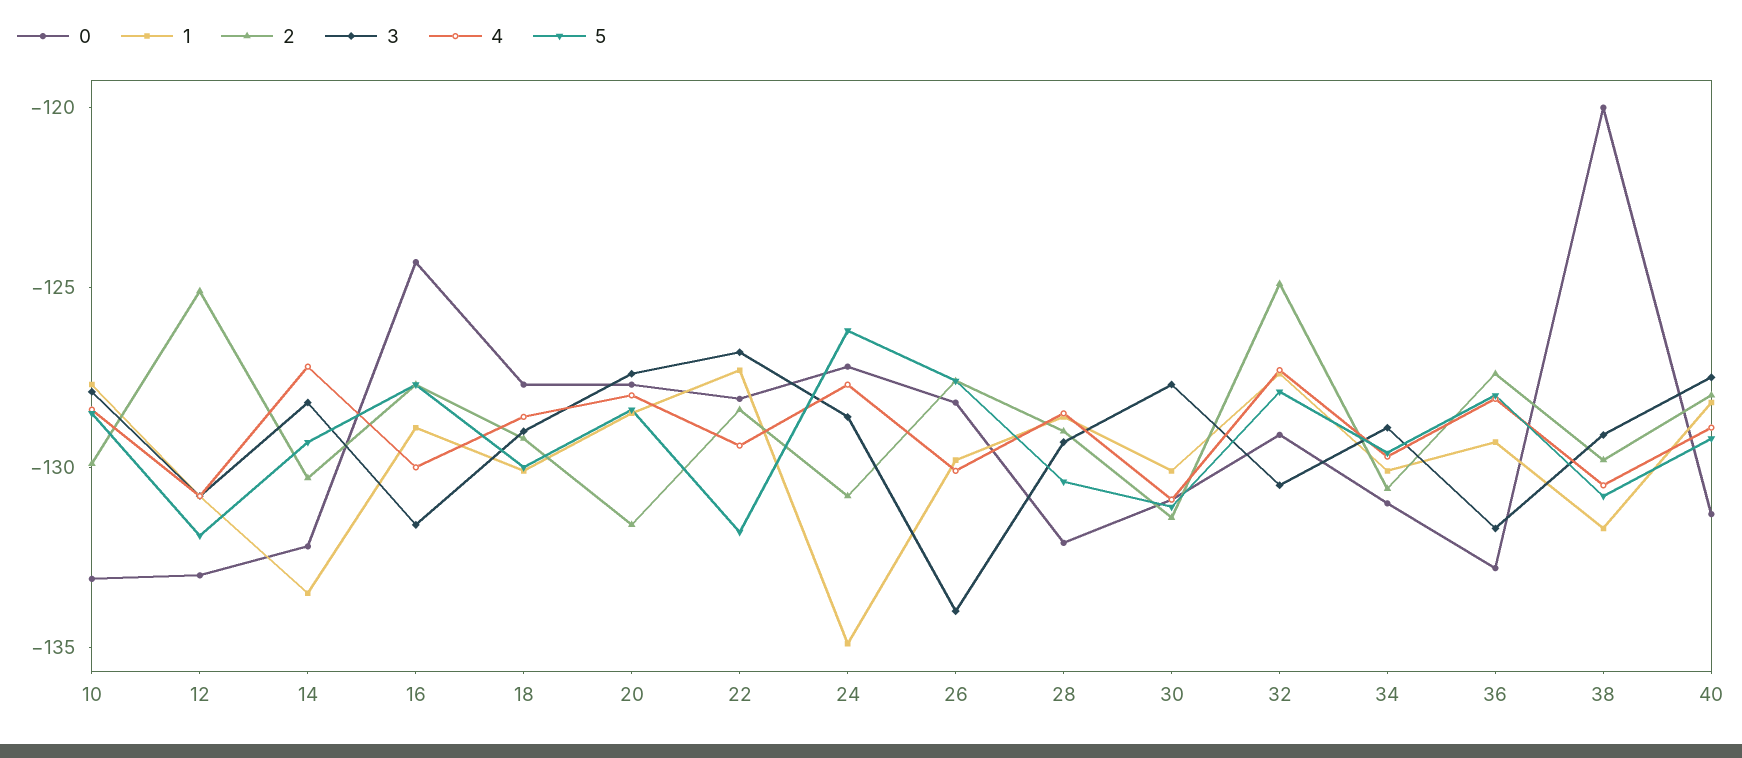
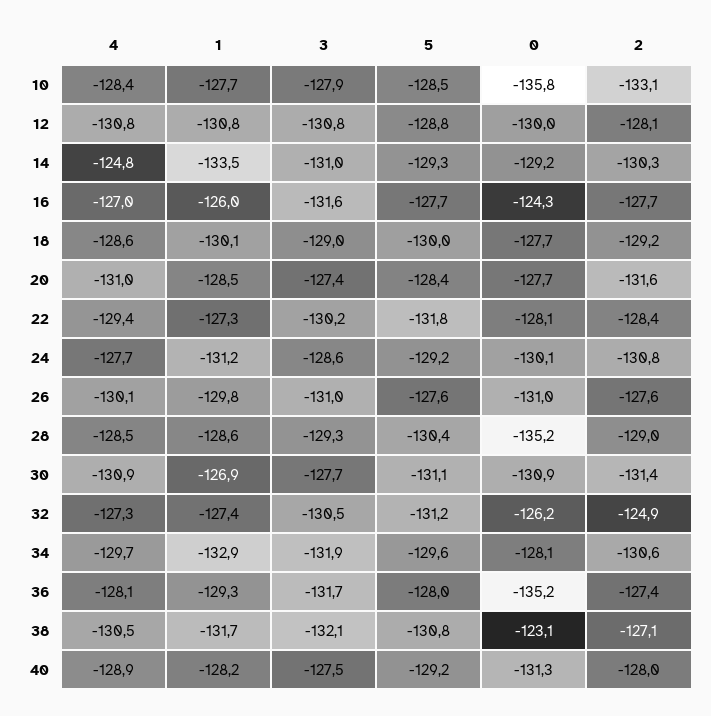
  {
    "0": {
-     "10": -133,
+     "10": -135.8,
-     "12": -133,
+     "12": -130,
-     "14": -132,
+     "14": -129.2,
      "16": -124.3,
      "18": -127.7,
      "20": -127.7,
      "22": -128.1,
-     "24": -127,
+     "24": -130.1,
-     "26": -128,
+     "26": -131,
-     "28": -132,
+     "28": -135.2,
      "30": -130.9,
-     "32": -129,
+     "32": -126.2,
-     "34": -131,
+     "34": -128.1,
-     "36": -133,
+     "36": -135.2,
-     "38": -120,
+     "38": -123.1,
      "40": -131.3
    },
    "1": {
      "10": -127.7,
      "12": -130.8,
      "14": -133.5,
-     "16": -129,
+     "16": -126,
      "18": -130.1,
      "20": -128.5,
      "22": -127.3,
-     "24": -135,
+     "24": -131.2,
      "26": -129.8,
      "28": -128.6,
-     "30": -130,
+     "30": -126.9,
      "32": -127.4,
-     "34": -130,
+     "34": -132.9,
      "36": -129.3,
      "38": -131.7,
      "40": -128.2
    },
    "2": {
-     "10": -130,
+     "10": -133.1,
-     "12": -125,
+     "12": -128.1,
      "14": -130.3,
      "16": -127.7,
      "18": -129.2,
      "20": -131.6,
      "22": -128.4,
      "24": -130.8,
      "26": -127.6,
      "28": -129,
      "30": -131.4,
      "32": -124.9,
      "34": -130.6,
      "36": -127.4,
-     "38": -130,
+     "38": -127.1,
      "40": -128
    },
    "3": {
      "10": -127.9,
      "12": -130.8,
-     "14": -128,
+     "14": -131,
      "16": -131.6,
      "18": -129,
      "20": -127.4,
-     "22": -127,
+     "22": -130.2,
      "24": -128.6,
-     "26": -134,
+     "26": -131,
      "28": -129.3,
      "30": -127.7,
      "32": -130.5,
-     "34": -129,
+     "34": -131.9,
      "36": -131.7,
-     "38": -129,
+     "38": -132.1,
      "40": -127.5
    },
    "4": {
      "10": -128.4,
      "12": -130.8,
-     "14": -127,
+     "14": -124.8,
-     "16": -130,
+     "16": -127,
      "18": -128.6,
-     "20": -128,
+     "20": -131,
      "22": -129.4,
      "24": -127.7,
      "26": -130.1,
      "28": -128.5,
      "30": -130.9,
      "32": -127.3,
      "34": -129.7,
      "36": -128.1,
      "38": -130.5,
      "40": -128.9
    },
    "5": {
      "10": -128.5,
-     "12": -132,
+     "12": -128.8,
      "14": -129.3,
      "16": -127.7,
      "18": -130,
      "20": -128.4,
      "22": -131.8,
-     "24": -126,
+     "24": -129.2,
      "26": -127.6,
      "28": -130.4,
      "30": -131.1,
-     "32": -128,
+     "32": -131.2,
      "34": -129.6,
      "36": -128,
      "38": -130.8,
      "40": -129.2
    }
  }

